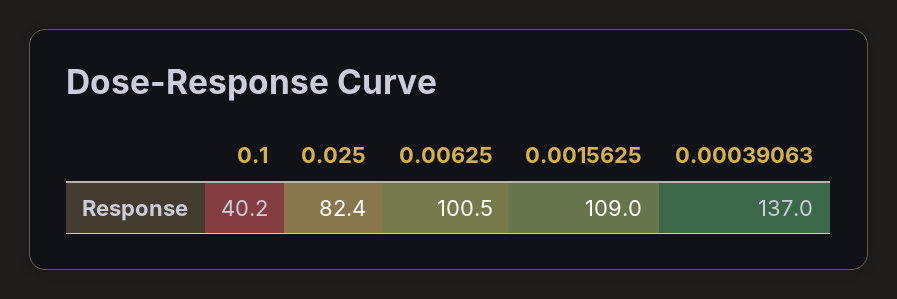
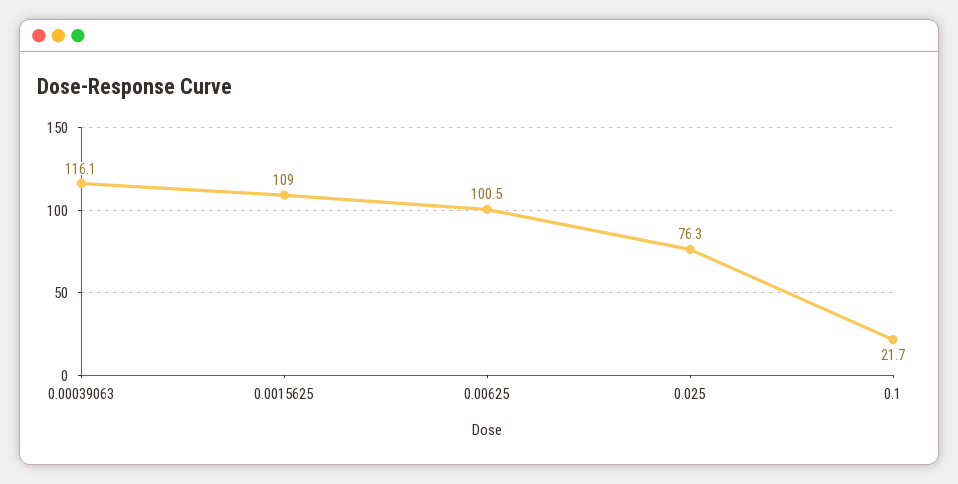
  {
-   "0.1": 40.2,
+   "0.1": 21.7,
-   "0.025": 82.4,
+   "0.025": 76.3,
    "0.00625": 100.5,
    "0.0015625": 109,
-   "0.00039063": 137
+   "0.00039063": 116.1
  }

